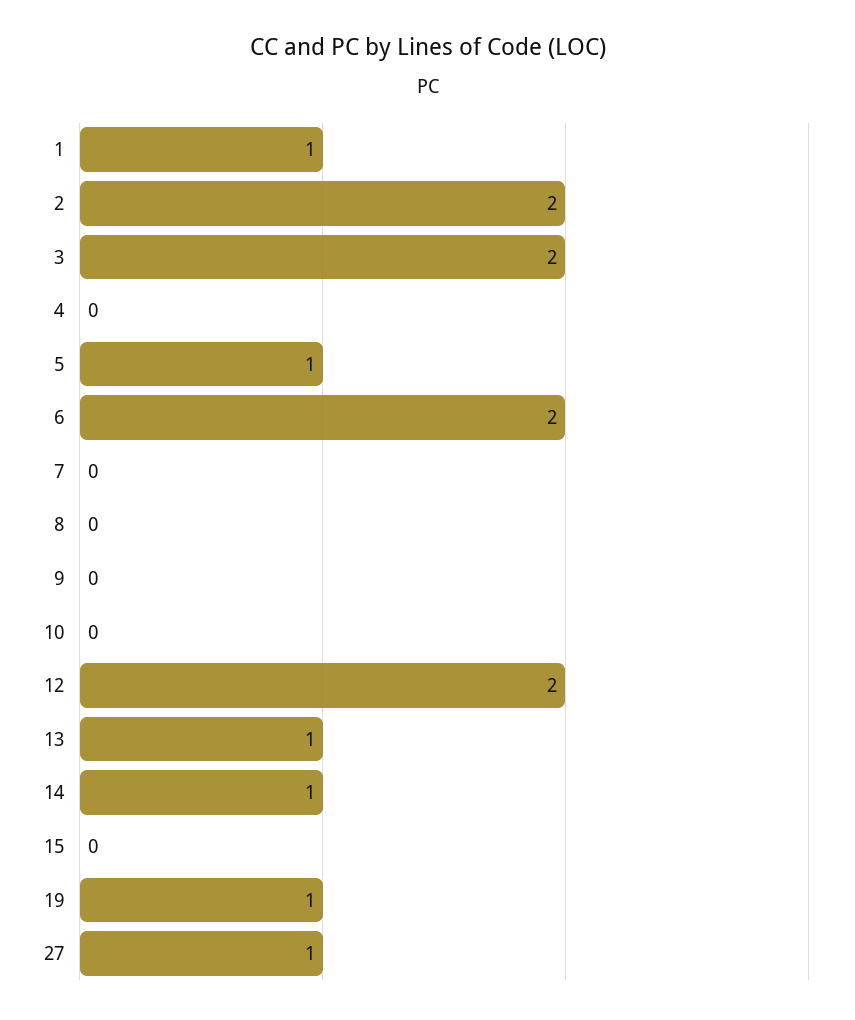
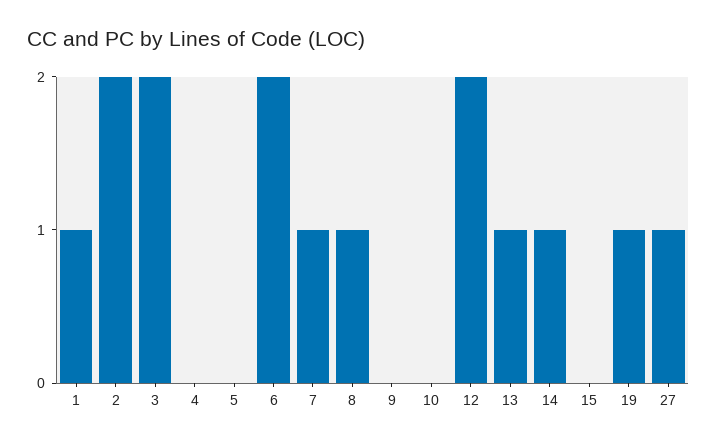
  {
    "1": 1,
    "2": 2,
    "3": 2,
    "4": 0,
-   "5": 1,
+   "5": 0,
    "6": 2,
-   "7": 0,
+   "7": 1,
-   "8": 0,
+   "8": 1,
    "9": 0,
    "10": 0,
    "12": 2,
    "13": 1,
    "14": 1,
    "15": 0,
    "19": 1,
    "27": 1
  }

